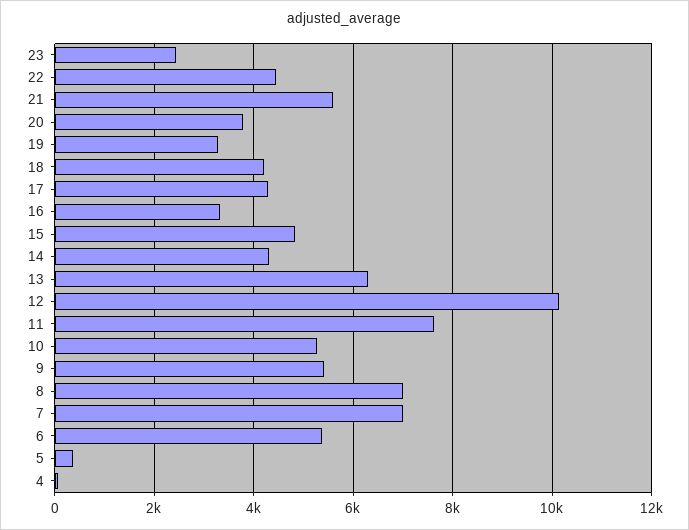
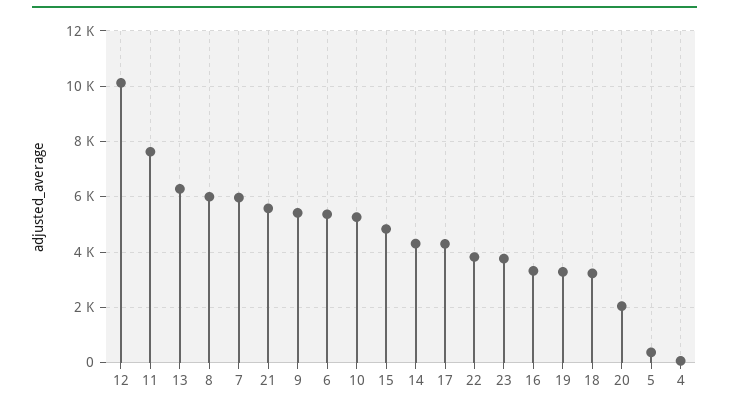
  {
-   "23": 2400,
+   "23": 3750,
-   "22": 4400,
+   "22": 3750,
    "21": 5600,
-   "20": 3800,
+   "20": 2000,
    "19": 3200,
-   "18": 4200,
+   "18": 3250,
    "17": 4200,
    "16": 3400,
    "15": 4800,
    "14": 4400,
    "13": 6200,
    "12": 10200,
    "11": 7600,
    "10": 5200,
    "9": 5400,
-   "8": 7000,
+   "8": 6000,
-   "7": 7000,
+   "7": 6000,
    "6": 5400,
    "5": 400,
    "4": 0
  }

